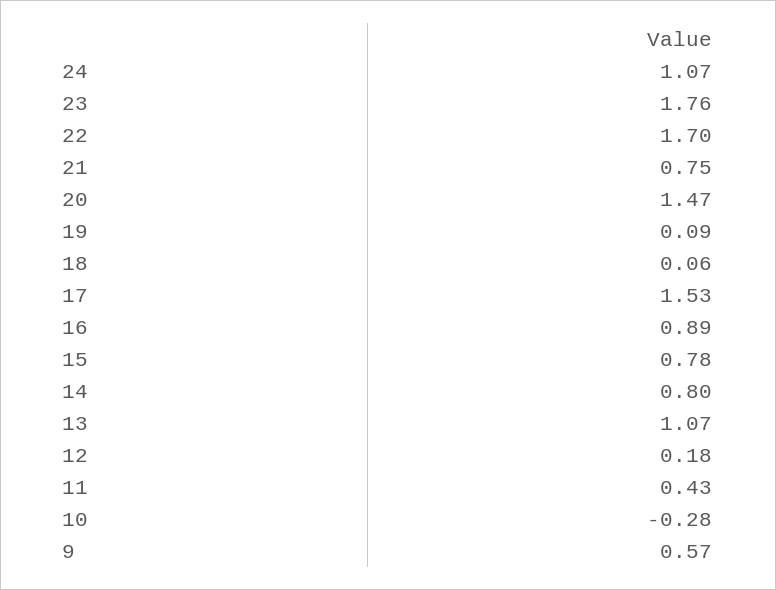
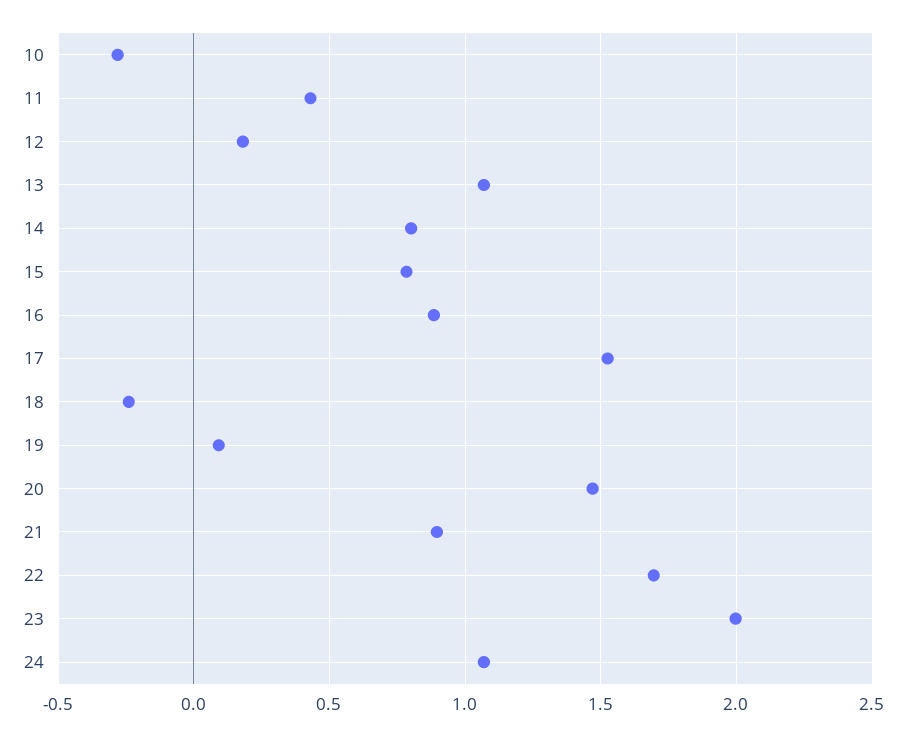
  {
    "24": 1.07,
-   "23": 1.76,
+   "23": 2,
    "22": 1.7,
-   "21": 0.75,
+   "21": 0.9,
    "20": 1.47,
    "19": 0.09,
-   "18": 0.06,
+   "18": -0.25,
    "17": 1.53,
    "16": 0.89,
    "15": 0.78,
    "14": 0.8,
    "13": 1.07,
    "12": 0.18,
    "11": 0.43,
-   "10": -0.28,
+   "10": -0.28
-   "9": 0.57
  }

